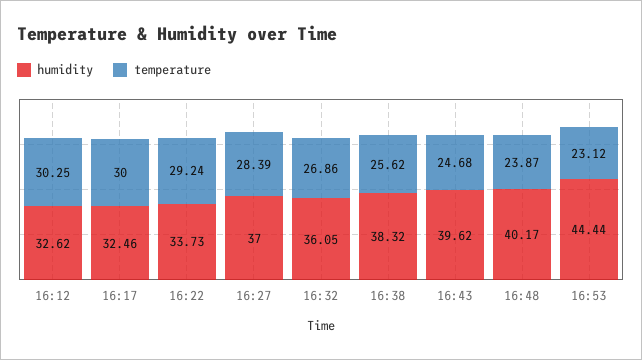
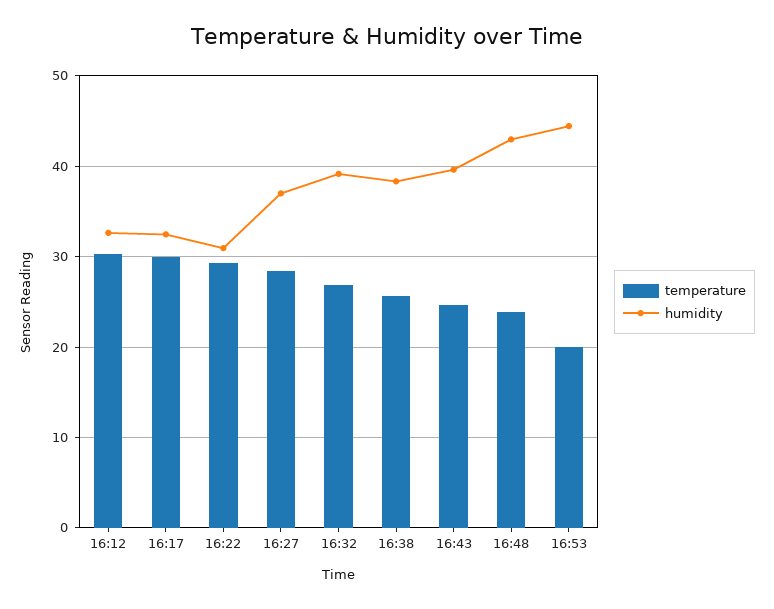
  {
    "humidity": {
      "16:12": 32.62,
      "16:17": 32.46,
-     "16:22": 33.73,
+     "16:22": 31,
      "16:27": 37,
-     "16:32": 36.05,
+     "16:32": 39,
      "16:38": 38.32,
      "16:43": 39.62,
-     "16:48": 40.17,
+     "16:48": 43,
      "16:53": 44.44
    },
    "temperature": {
      "16:12": 30.25,
      "16:17": 30,
      "16:22": 29.24,
      "16:27": 28.39,
      "16:32": 26.86,
      "16:38": 25.62,
      "16:43": 24.68,
      "16:48": 23.87,
-     "16:53": 23.12
+     "16:53": 20
    }
  }

